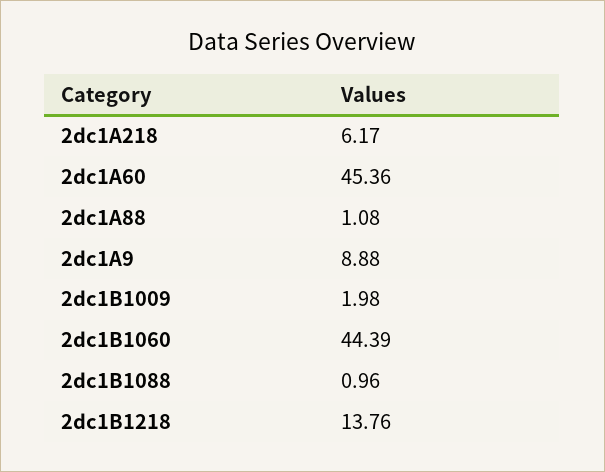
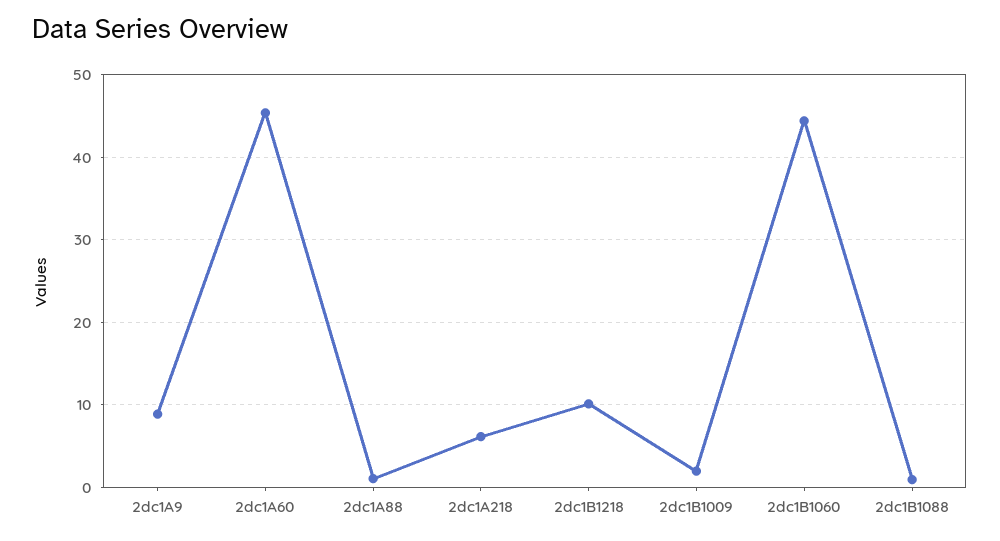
  {
    "2dc1A218": 6.17,
    "2dc1A60": 45.36,
    "2dc1A88": 1.08,
    "2dc1A9": 8.88,
    "2dc1B1009": 1.98,
    "2dc1B1060": 44.39,
    "2dc1B1088": 0.96,
-   "2dc1B1218": 13.76
+   "2dc1B1218": 10
  }

